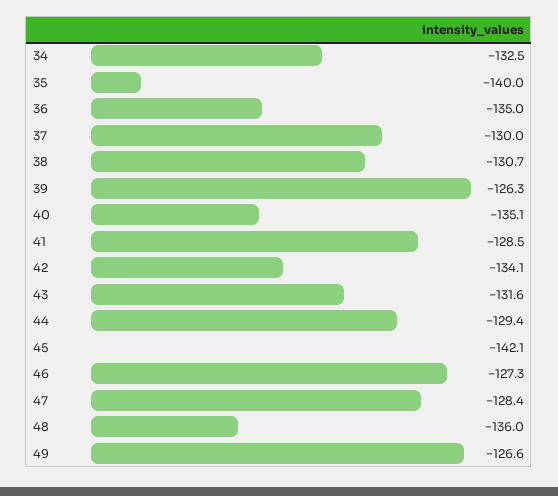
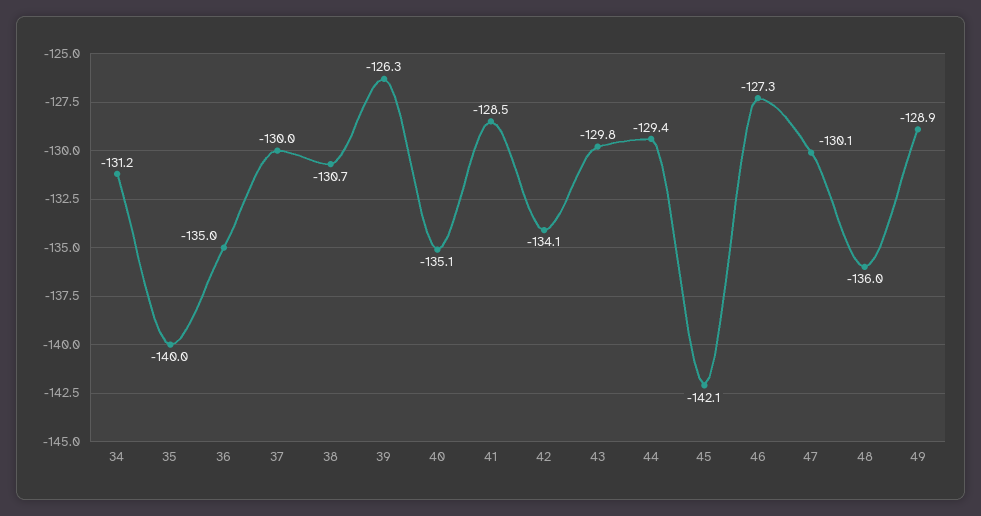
  {
-   "34": -132.5,
+   "34": -131.2,
    "35": -140,
    "36": -135,
    "37": -130,
    "38": -130.7,
    "39": -126.3,
    "40": -135.1,
    "41": -128.5,
    "42": -134.1,
-   "43": -131.6,
+   "43": -129.8,
    "44": -129.4,
    "45": -142.1,
    "46": -127.3,
-   "47": -128.4,
+   "47": -130.1,
    "48": -136,
-   "49": -126.6
+   "49": -128.9
  }

